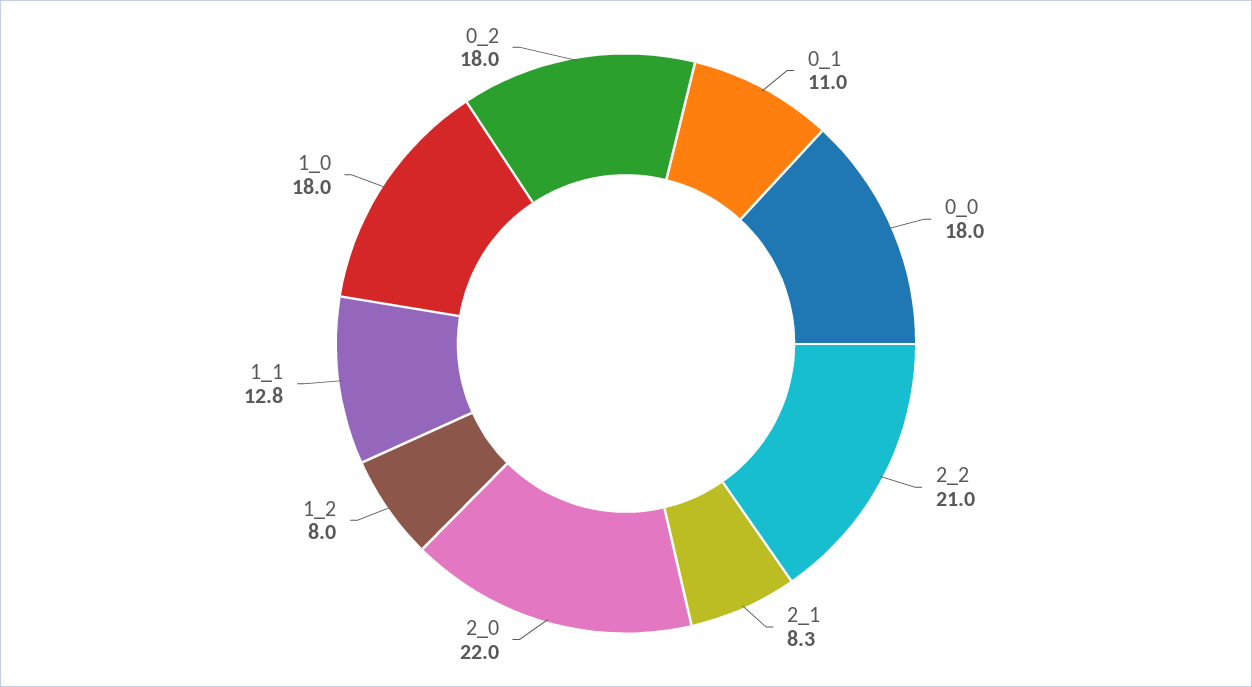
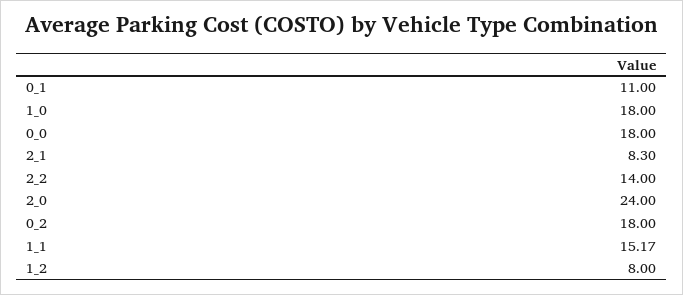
  {
    "0_1": 11,
    "0_0": 18,
-   "2_2": 21,
+   "2_2": 14,
    "2_1": 8.3,
-   "2_0": 22,
+   "2_0": 24,
    "1_2": 8,
-   "1_1": 12.8,
+   "1_1": 15.17,
    "1_0": 18,
    "0_2": 18
  }

